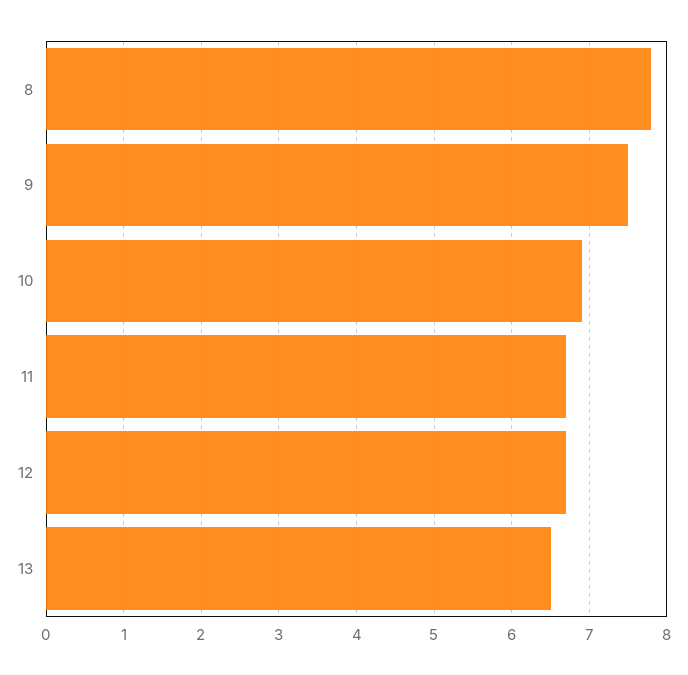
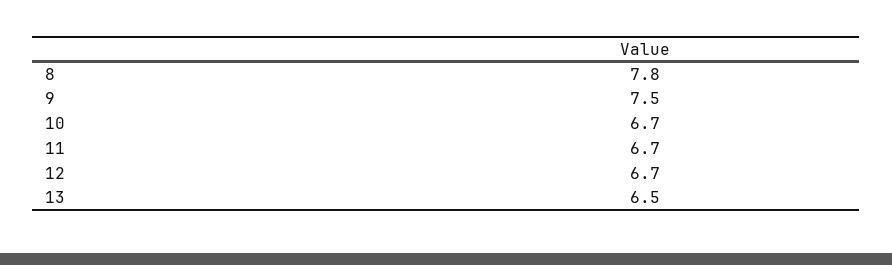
  {
    "8": 7.8,
    "9": 7.5,
-   "10": 6.9,
+   "10": 6.7,
    "11": 6.7,
    "12": 6.7,
    "13": 6.5
  }

